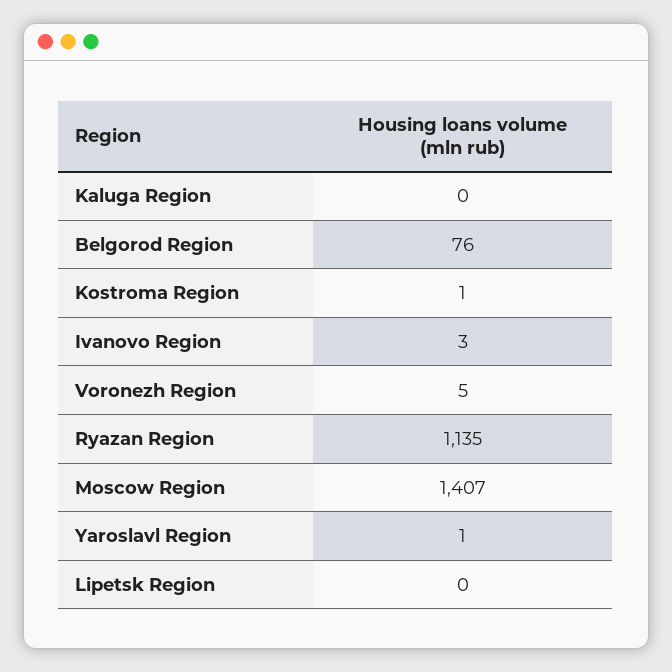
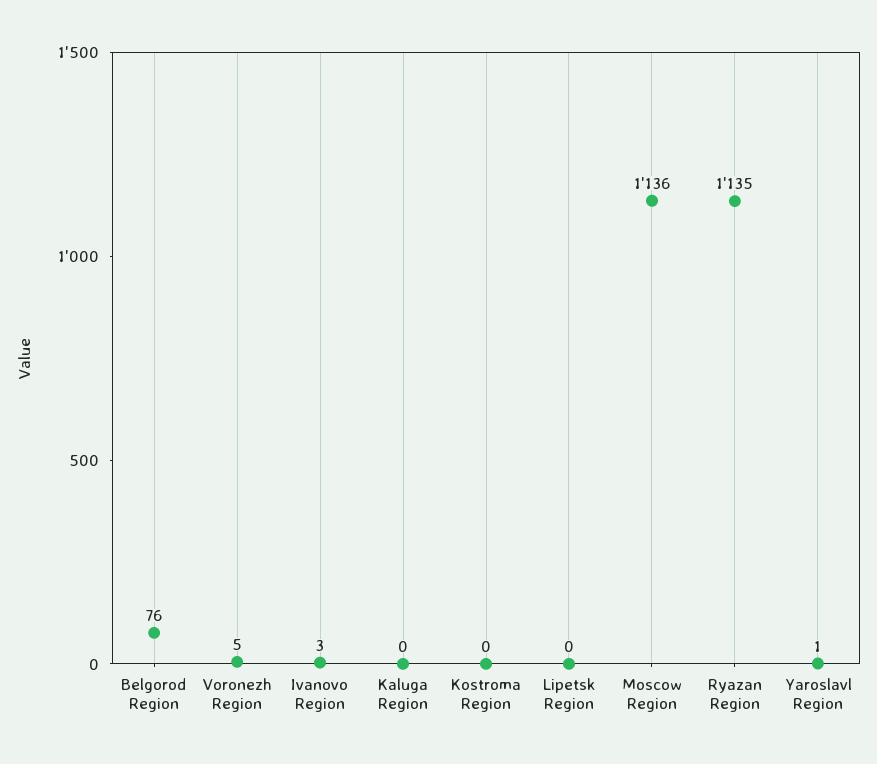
  {
    "Kaluga Region": 0,
    "Belgorod Region": 76,
-   "Kostroma Region": 1,
+   "Kostroma Region": 0,
    "Ivanovo Region": 3,
    "Voronezh Region": 5,
    "Ryazan Region": 1135,
-   "Moscow Region": 1407,
+   "Moscow Region": 1136,
    "Yaroslavl Region": 1,
    "Lipetsk Region": 0
  }

